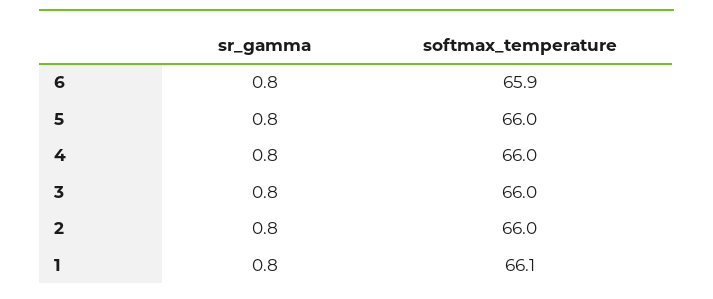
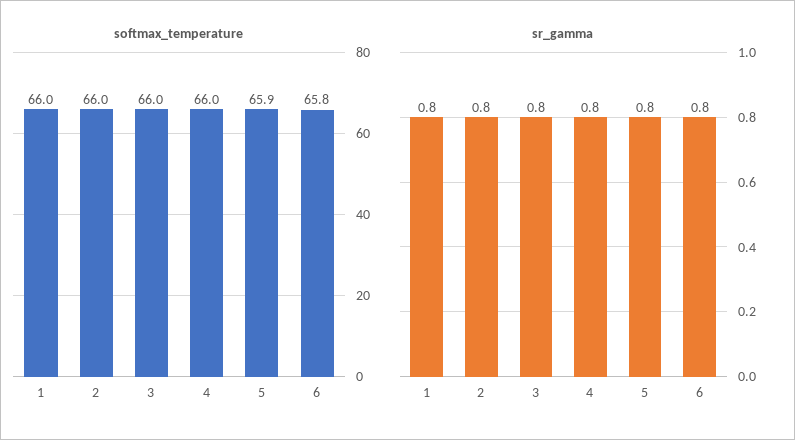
  {
    "sr_gamma": {
      "6": 0.8,
      "5": 0.8,
      "4": 0.8,
      "3": 0.8,
      "2": 0.8,
      "1": 0.8
    },
    "softmax_temperature": {
-     "6": 65.9,
+     "6": 65.8,
-     "5": 66,
+     "5": 65.9,
      "4": 66,
      "3": 66,
      "2": 66,
-     "1": 66.1
+     "1": 66
    }
  }

